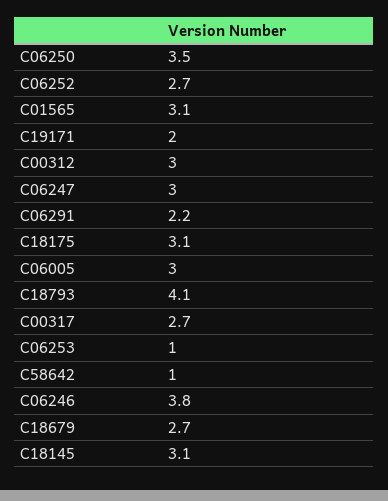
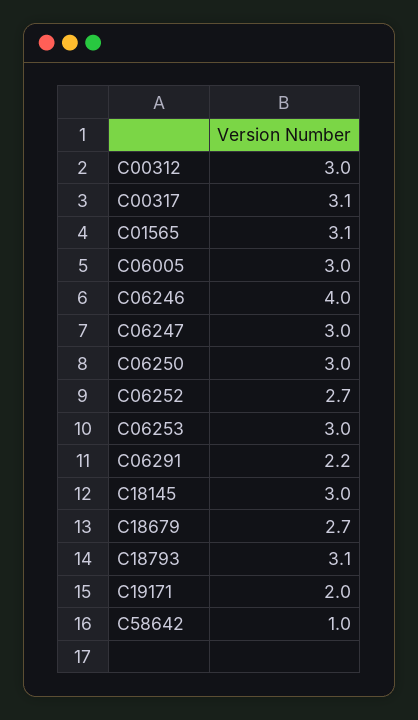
  {
-   "C06250": 3.5,
+   "C06250": 3,
    "C06252": 2.7,
    "C01565": 3.1,
    "C19171": 2,
    "C00312": 3,
    "C06247": 3,
    "C06291": 2.2,
-   "C18175": 3.1,
    "C06005": 3,
-   "C18793": 4.1,
+   "C18793": 3.1,
-   "C00317": 2.7,
+   "C00317": 3.1,
-   "C06253": 1,
+   "C06253": 3,
    "C58642": 1,
-   "C06246": 3.8,
+   "C06246": 4,
    "C18679": 2.7,
-   "C18145": 3.1
+   "C18145": 3
  }

